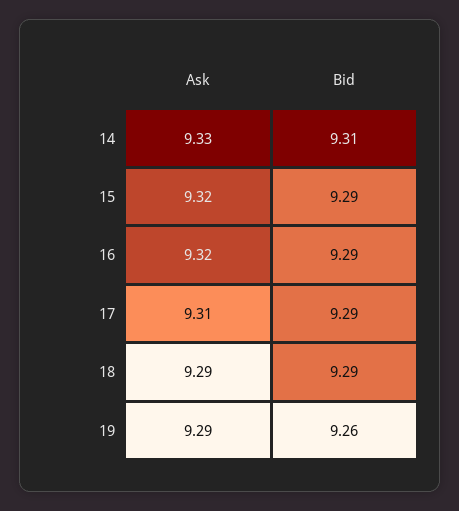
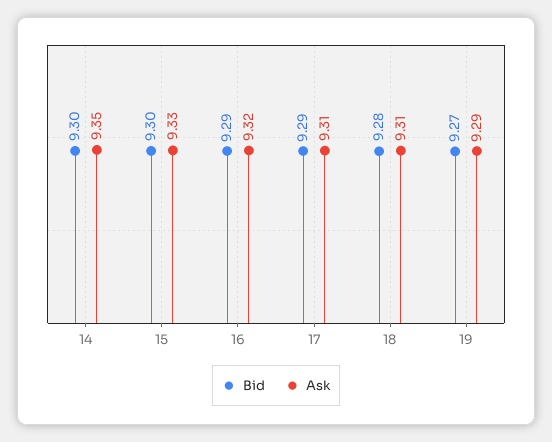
  {
    "Ask": {
-     "14": 9.33,
+     "14": 9.35,
-     "15": 9.32,
+     "15": 9.33,
      "16": 9.32,
      "17": 9.31,
-     "18": 9.29,
+     "18": 9.31,
      "19": 9.29
    },
    "Bid": {
-     "14": 9.31,
+     "14": 9.3,
-     "15": 9.29,
+     "15": 9.3,
      "16": 9.29,
      "17": 9.29,
-     "18": 9.29,
+     "18": 9.28,
-     "19": 9.26
+     "19": 9.27
    }
  }

